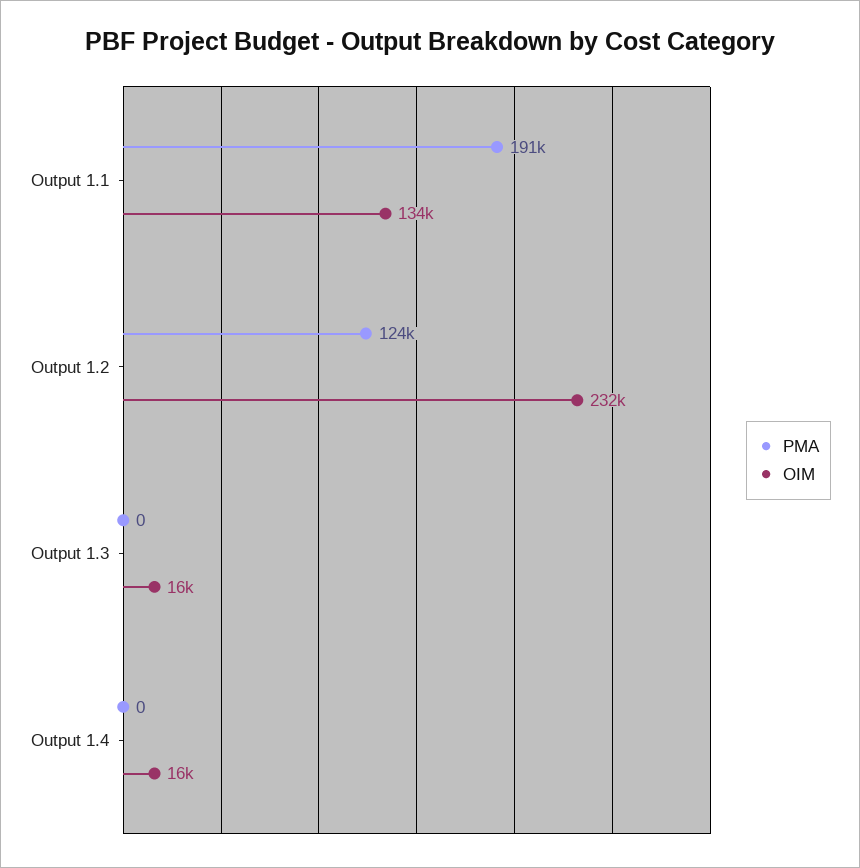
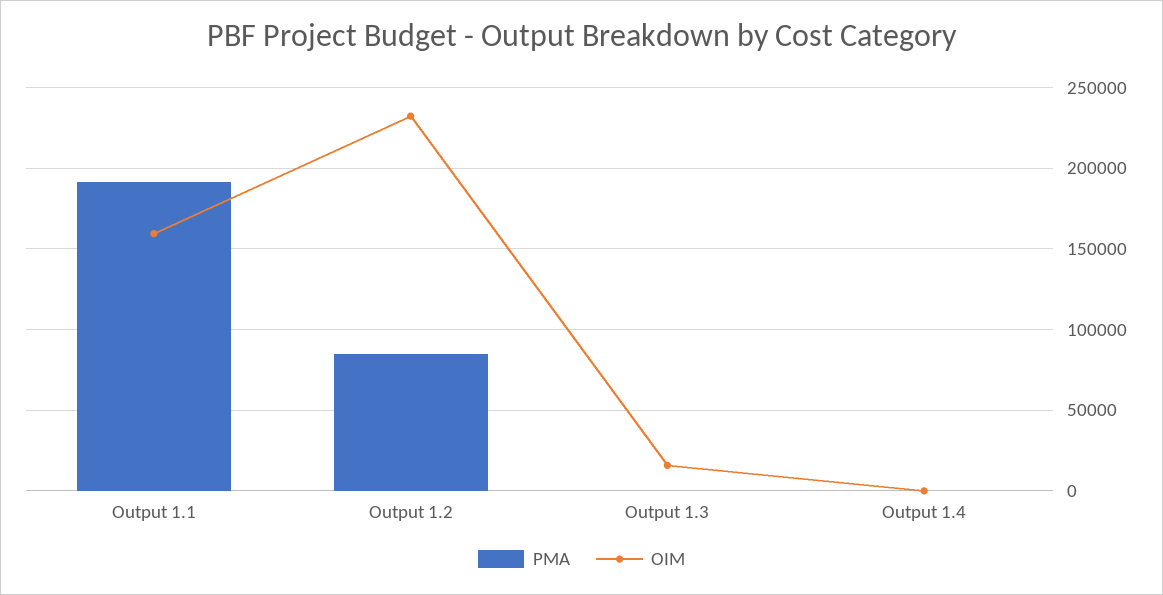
  {
    "PMA": {
      "Output 1.1": 191000,
-     "Output 1.2": 124000,
+     "Output 1.2": 85000,
      "Output 1.3": 0,
      "Output 1.4": 0
    },
    "OIM": {
-     "Output 1.1": 134000,
+     "Output 1.1": 160000,
      "Output 1.2": 232000,
      "Output 1.3": 16000,
-     "Output 1.4": 16000
+     "Output 1.4": 0
    }
  }

